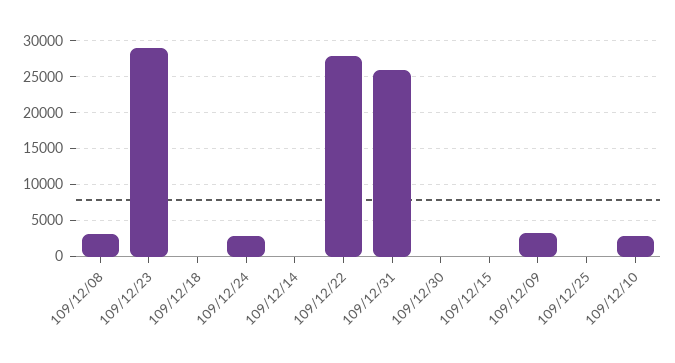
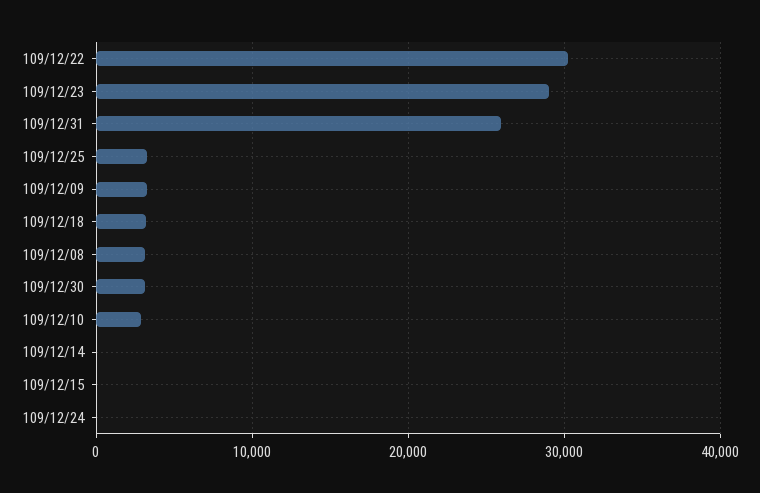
  {
    "109/12/08": 3000,
    "109/12/23": 29000,
-   "109/12/18": 0,
+   "109/12/18": 3000,
-   "109/12/24": 3000,
+   "109/12/24": 0,
    "109/12/14": 0,
-   "109/12/22": 28000,
+   "109/12/22": 30000,
    "109/12/31": 26000,
-   "109/12/30": 0,
+   "109/12/30": 3000,
    "109/12/15": 0,
    "109/12/09": 3000,
-   "109/12/25": 0,
+   "109/12/25": 3000,
    "109/12/10": 3000
  }

